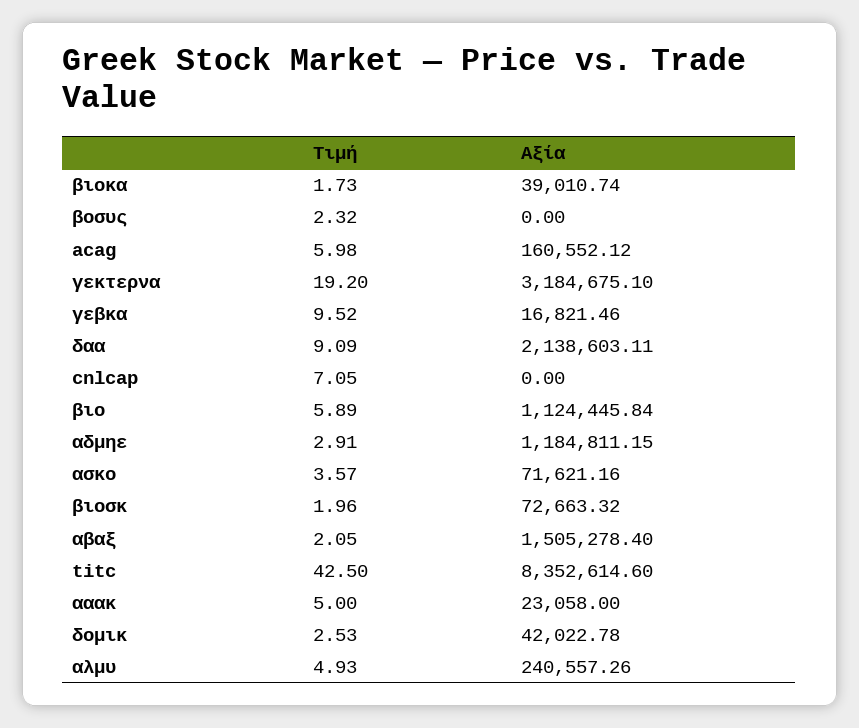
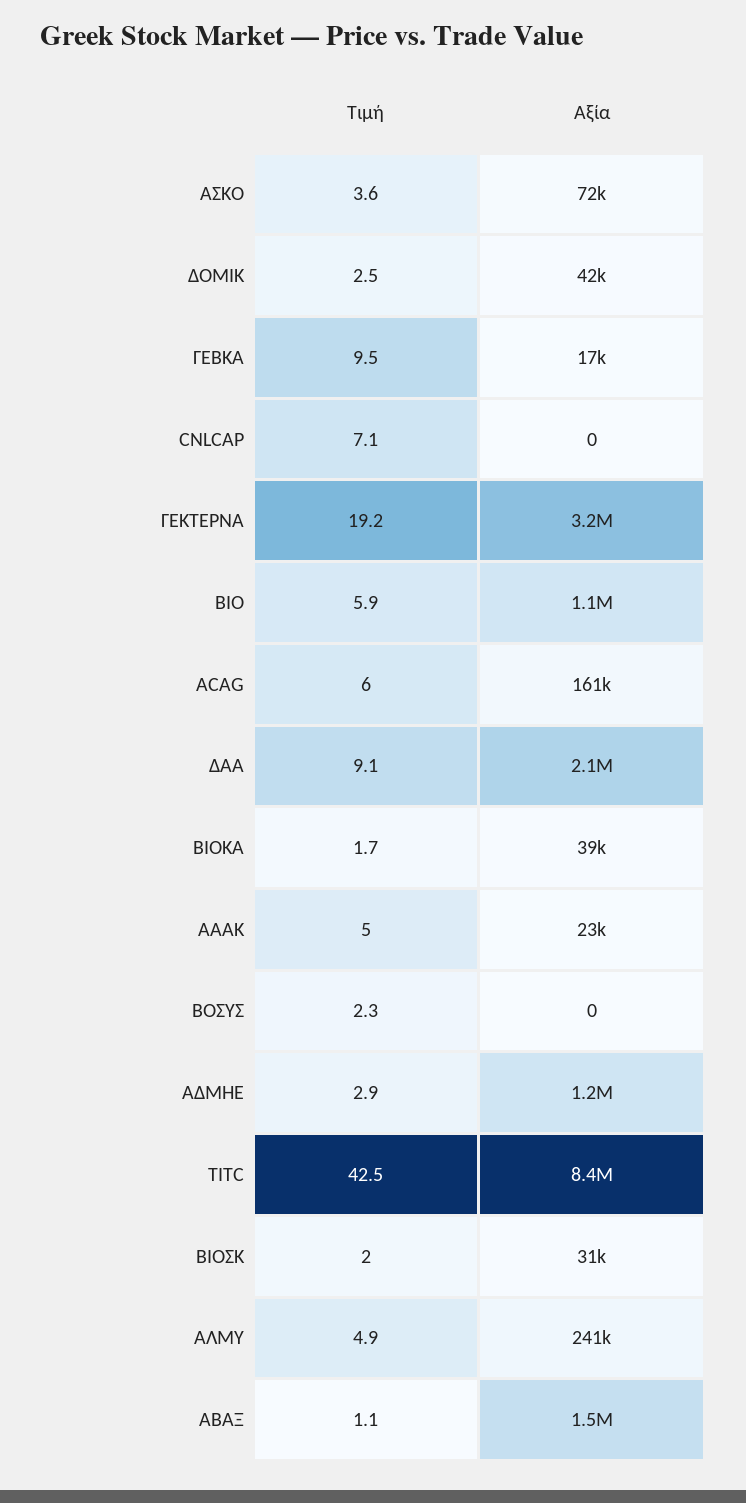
  {
    "Τιμή": {
      "βιοκα": 1.73,
      "βοσυς": 2.32,
      "acag": 5.98,
      "γεκτερνα": 19.2,
      "γεβκα": 9.52,
      "δαα": 9.09,
      "cnlcap": 7.05,
      "βιο": 5.89,
      "αδμηε": 2.91,
      "ασκο": 3.57,
      "βιοσκ": 1.96,
-     "αβαξ": 2.05,
+     "αβαξ": 1.1,
      "titc": 42.5,
      "ααακ": 5,
      "δομικ": 2.53,
      "αλμυ": 4.93
    },
    "Αξία": {
      "βιοκα": 39010.74,
      "βοσυς": 0,
      "acag": 160552.12,
      "γεκτερνα": 3184675.1,
      "γεβκα": 16821.46,
      "δαα": 2138603.11,
      "cnlcap": 0,
      "βιο": 1124445.84,
      "αδμηε": 1184811.15,
      "ασκο": 71621.16,
-     "βιοσκ": 72663.32,
+     "βιοσκ": 31000,
      "αβαξ": 1505278.4,
      "titc": 8352614.6,
      "ααακ": 23058,
      "δομικ": 42022.78,
      "αλμυ": 240557.26
    }
  }

